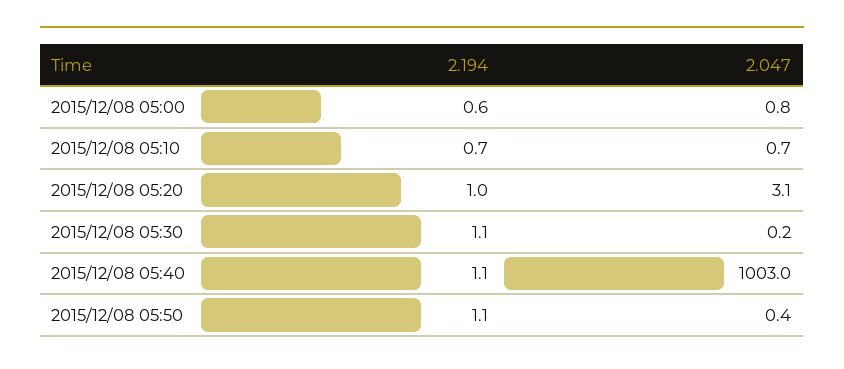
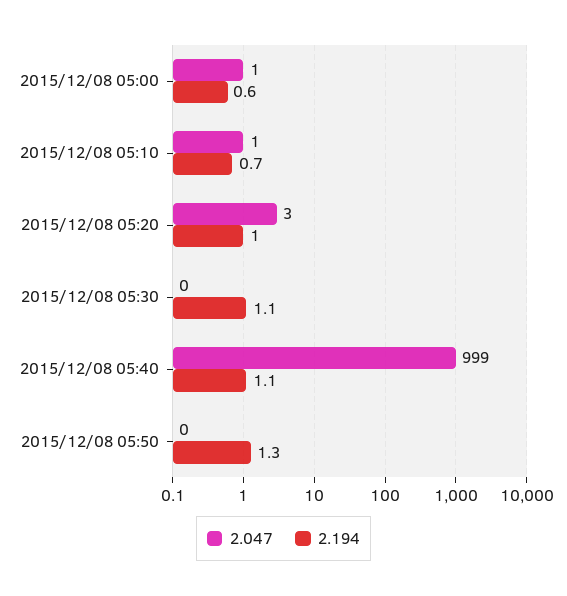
  {
    "2.194": {
      "2015/12/08 05:00": 0.6,
      "2015/12/08 05:10": 0.7,
      "2015/12/08 05:20": 1,
      "2015/12/08 05:30": 1.1,
      "2015/12/08 05:40": 1.1,
-     "2015/12/08 05:50": 1.1
+     "2015/12/08 05:50": 1.3
    },
    "2.047": {
      "2015/12/08 05:00": 0.8,
      "2015/12/08 05:10": 0.7,
      "2015/12/08 05:20": 3.1,
      "2015/12/08 05:30": 0.2,
-     "2015/12/08 05:40": 1003,
+     "2015/12/08 05:40": 999,
      "2015/12/08 05:50": 0.4
    }
  }

